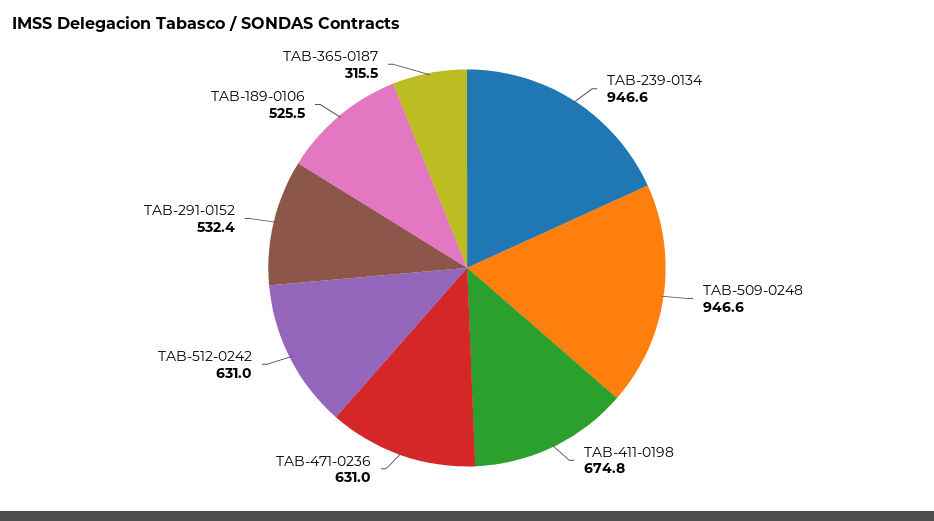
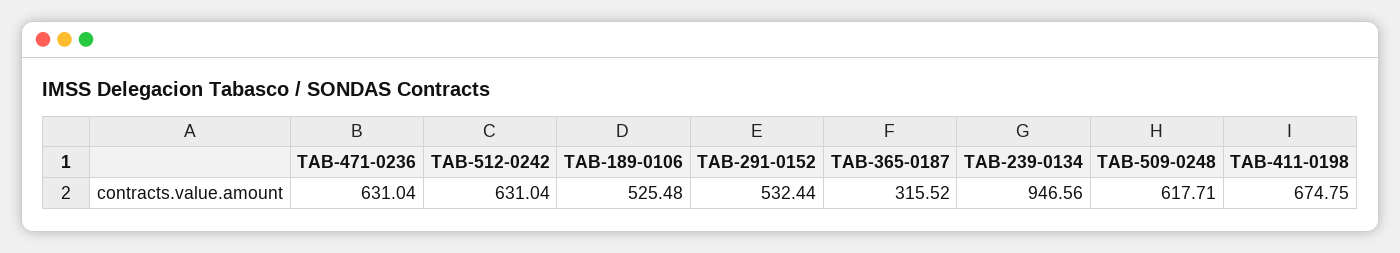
  {
    "TAB-239-0134": 946.56,
-   "TAB-509-0248": 946.6,
+   "TAB-509-0248": 617.71,
    "TAB-411-0198": 674.75,
    "TAB-471-0236": 631.04,
    "TAB-512-0242": 631.04,
    "TAB-291-0152": 532.44,
    "TAB-189-0106": 525.48,
    "TAB-365-0187": 315.52
  }

